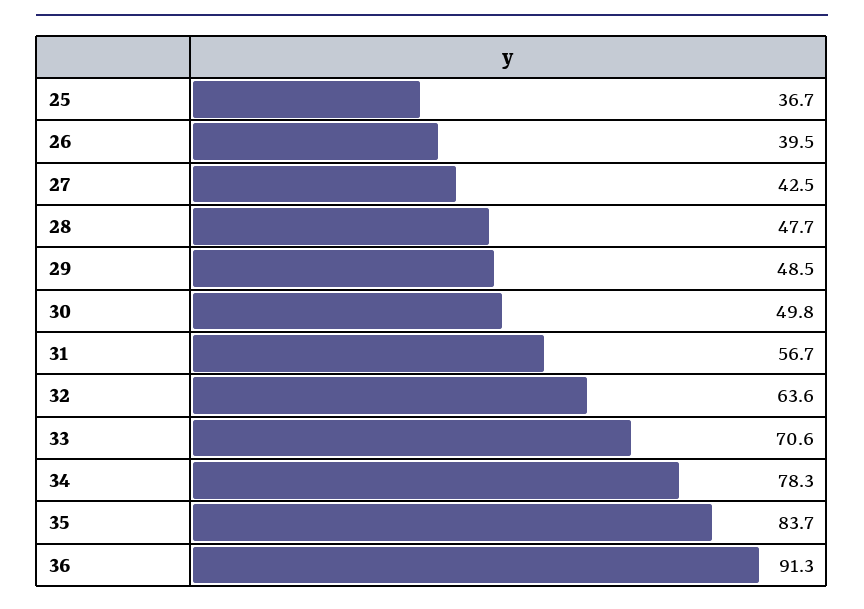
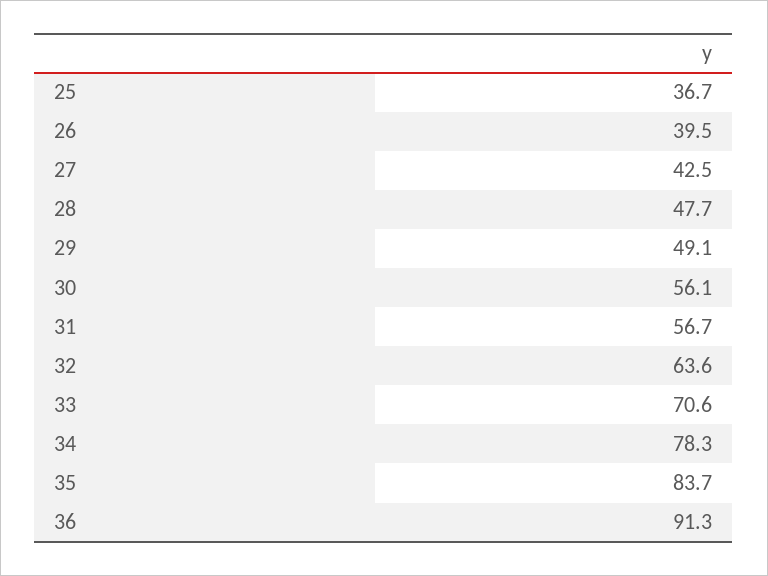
  {
    "25": 36.7,
    "26": 39.5,
    "27": 42.5,
    "28": 47.7,
-   "29": 48.5,
+   "29": 49.1,
-   "30": 49.8,
+   "30": 56.1,
    "31": 56.7,
    "32": 63.6,
    "33": 70.6,
    "34": 78.3,
    "35": 83.7,
    "36": 91.3
  }

